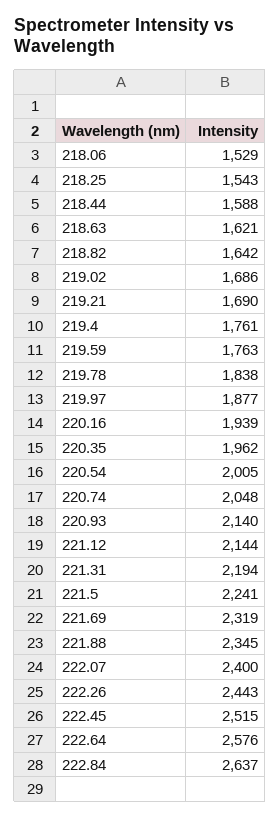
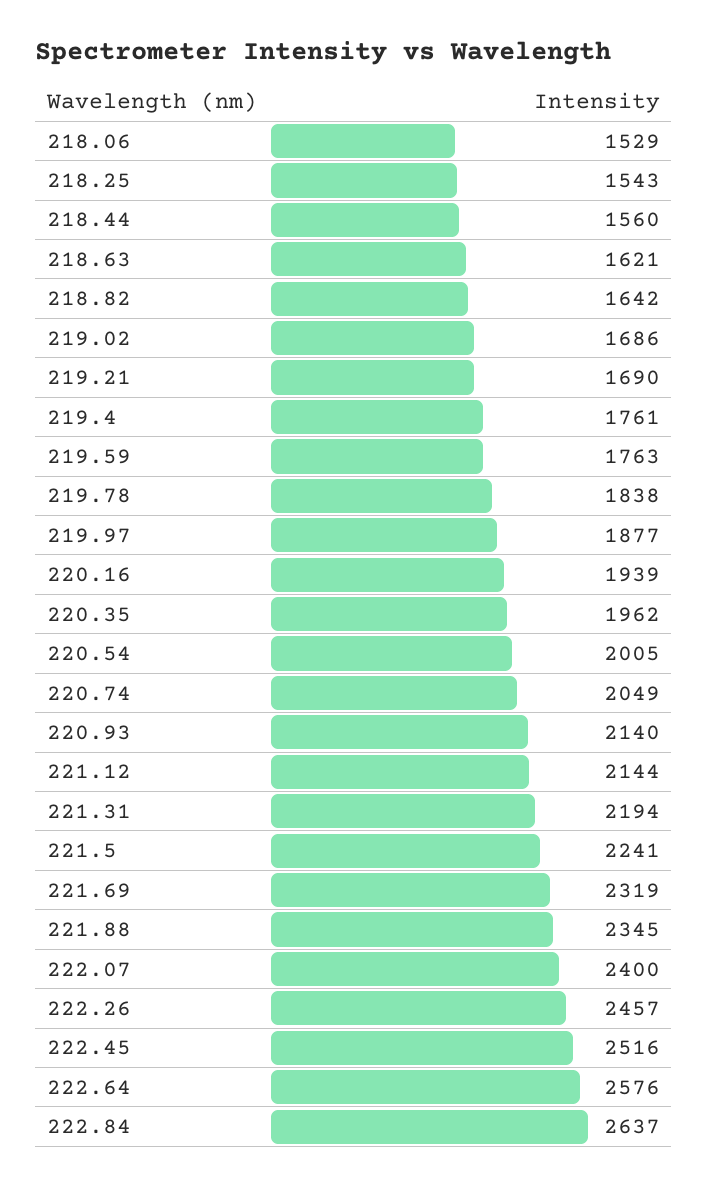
  {
    "218.06": 1529,
    "218.25": 1543,
-   "218.44": 1588,
+   "218.44": 1560,
    "218.63": 1621,
    "218.82": 1642,
    "219.02": 1686,
    "219.21": 1690,
    "219.4": 1761,
    "219.59": 1763,
    "219.78": 1838,
    "219.97": 1877,
    "220.16": 1939,
    "220.35": 1962,
    "220.54": 2005,
-   "220.74": 2048,
+   "220.74": 2049,
    "220.93": 2140,
    "221.12": 2144,
    "221.31": 2194,
    "221.5": 2241,
    "221.69": 2319,
    "221.88": 2345,
    "222.07": 2400,
-   "222.26": 2443,
+   "222.26": 2457,
-   "222.45": 2515,
+   "222.45": 2516,
    "222.64": 2576,
    "222.84": 2637
  }

